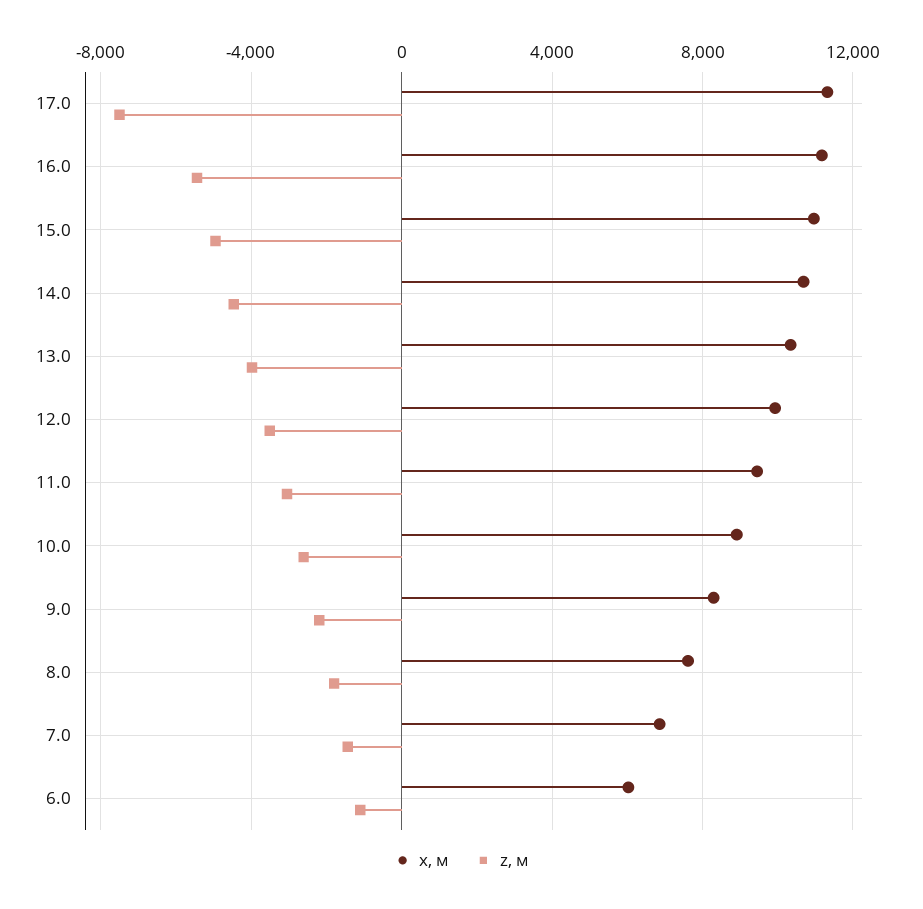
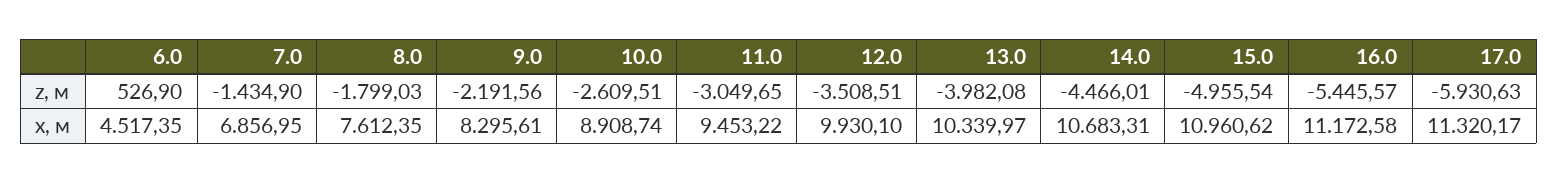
  {
    "x, м": {
      "17.0": 11320.17,
      "16.0": 11172.58,
      "15.0": 10960.62,
      "14.0": 10683.31,
      "13.0": 10339.97,
      "12.0": 9930.1,
      "11.0": 9453.22,
      "10.0": 8908.74,
      "9.0": 8295.61,
      "8.0": 7612.35,
      "7.0": 6856.95,
-     "6.0": 6000
+     "6.0": 4517.35
    },
    "z, м": {
-     "17.0": -7500,
+     "17.0": -5930.63,
      "16.0": -5445.57,
      "15.0": -4955.54,
      "14.0": -4466.01,
      "13.0": -3982.08,
      "12.0": -3508.51,
      "11.0": -3049.65,
      "10.0": -2609.51,
      "9.0": -2191.56,
      "8.0": -1799.03,
      "7.0": -1434.9,
-     "6.0": -1000
+     "6.0": 526.9
    }
  }

